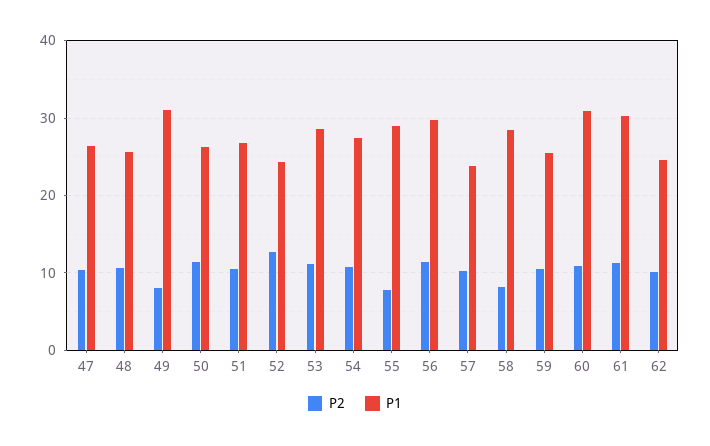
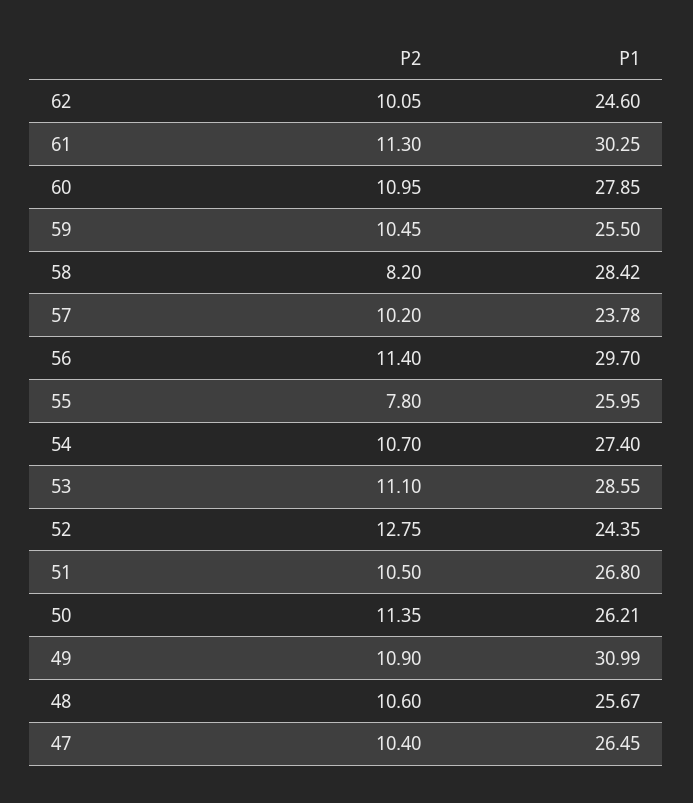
  {
    "P2": {
      "47": 10.4,
      "48": 10.6,
-     "49": 8,
+     "49": 10.9,
      "50": 11.35,
      "51": 10.5,
      "52": 12.75,
      "53": 11.1,
      "54": 10.7,
      "55": 7.8,
      "56": 11.4,
      "57": 10.2,
      "58": 8.2,
      "59": 10.45,
      "60": 10.95,
      "61": 11.3,
      "62": 10.05
    },
    "P1": {
      "47": 26.45,
      "48": 25.67,
      "49": 30.99,
      "50": 26.21,
      "51": 26.8,
      "52": 24.35,
      "53": 28.55,
      "54": 27.4,
-     "55": 29,
+     "55": 25.95,
      "56": 29.7,
      "57": 23.78,
      "58": 28.42,
      "59": 25.5,
-     "60": 31,
+     "60": 27.85,
      "61": 30.25,
      "62": 24.6
    }
  }

